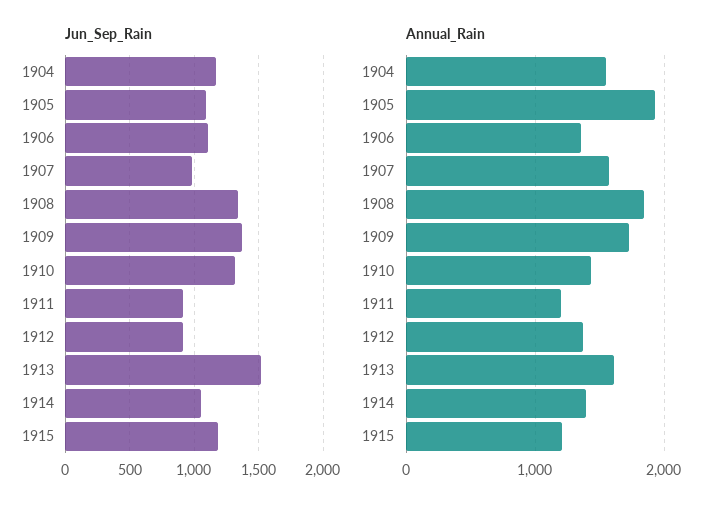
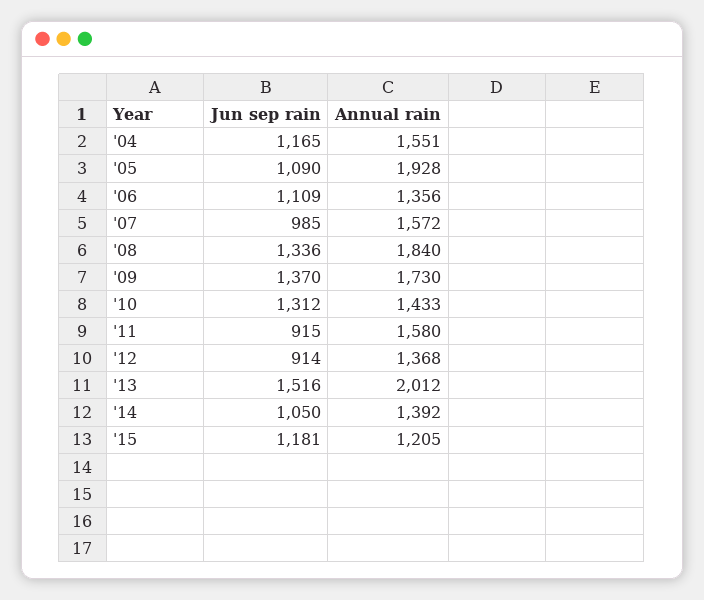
  {
    "Jun_Sep_Rain": {
      "1904": 1165,
      "1905": 1090,
      "1906": 1109,
      "1907": 985,
      "1908": 1336,
      "1909": 1370,
      "1910": 1312,
      "1911": 915,
      "1912": 914,
      "1913": 1516,
      "1914": 1050,
      "1915": 1181
    },
    "Annual_Rain": {
      "1904": 1551,
      "1905": 1928,
      "1906": 1356,
      "1907": 1572,
      "1908": 1840,
      "1909": 1730,
      "1910": 1433,
-     "1911": 1200,
+     "1911": 1580,
      "1912": 1368,
-     "1913": 1600,
+     "1913": 2012,
      "1914": 1392,
      "1915": 1205
    }
  }

